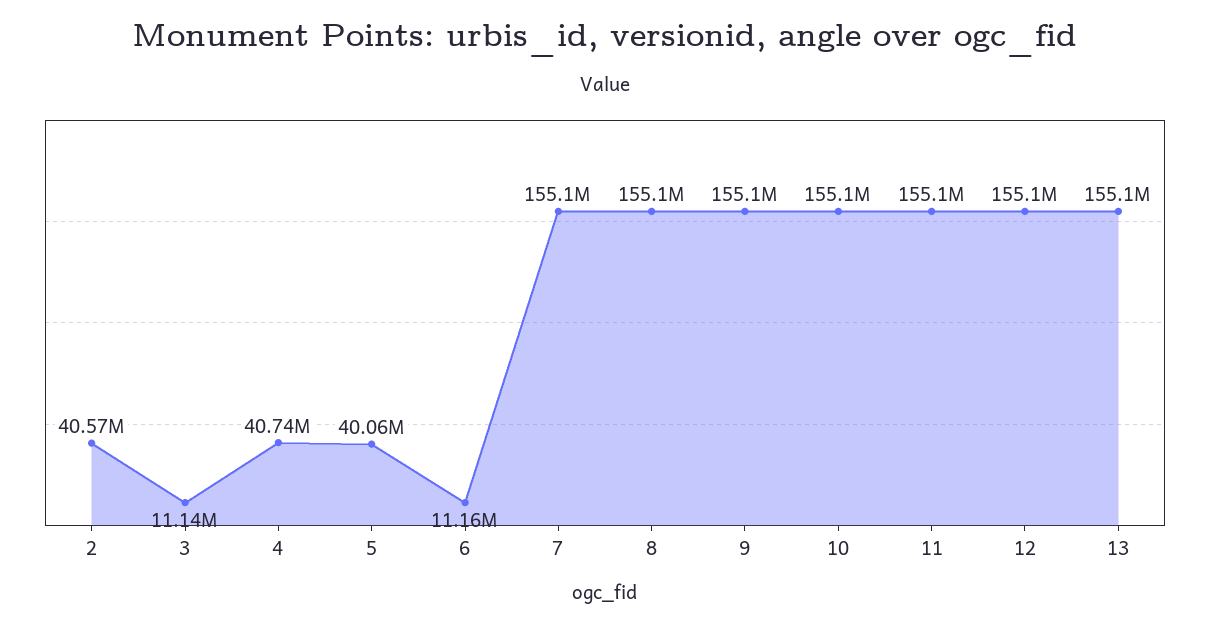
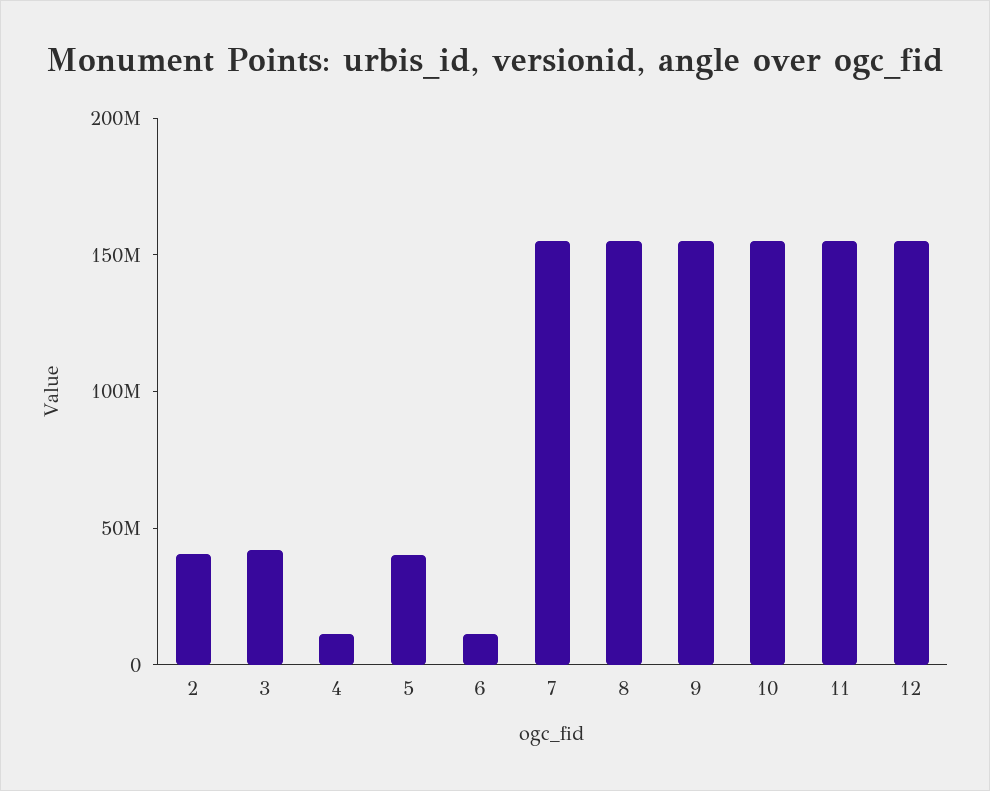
  {
    "2": 40570000,
-   "3": 11140000,
+   "3": 40000000,
-   "4": 40740000,
+   "4": 10000000,
    "5": 40060000,
    "6": 11160000,
    "7": 155100000,
    "8": 155100000,
    "9": 155100000,
    "10": 155100000,
    "11": 155100000,
-   "12": 155100000,
+   "12": 155100000
-   "13": 155100000
  }

